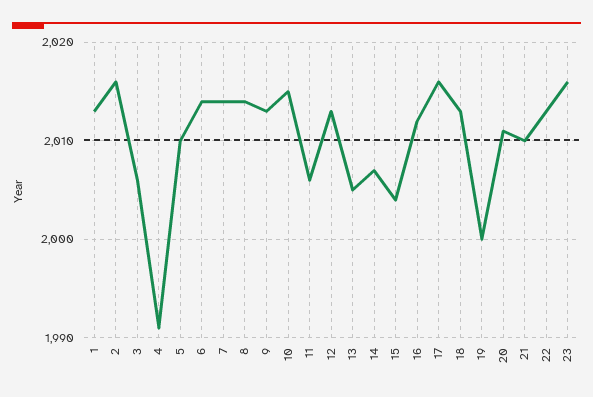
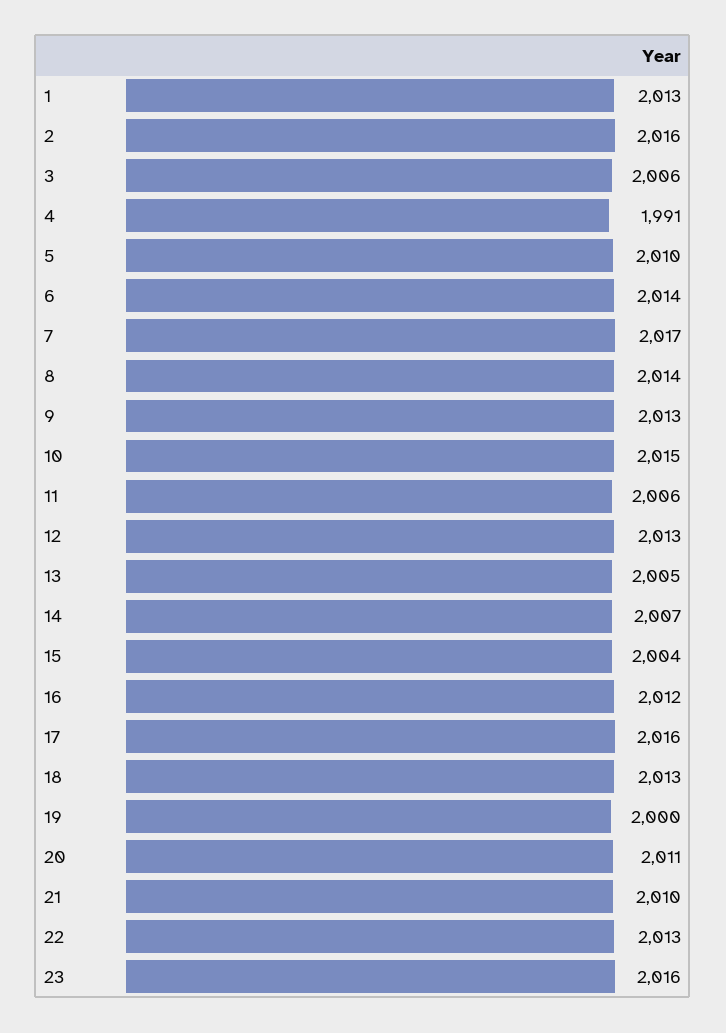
  {
    "1": 2013,
    "2": 2016,
    "3": 2006,
    "4": 1991,
    "5": 2010,
    "6": 2014,
-   "7": 2014,
+   "7": 2017,
    "8": 2014,
    "9": 2013,
    "10": 2015,
    "11": 2006,
    "12": 2013,
    "13": 2005,
    "14": 2007,
    "15": 2004,
    "16": 2012,
    "17": 2016,
    "18": 2013,
    "19": 2000,
    "20": 2011,
    "21": 2010,
    "22": 2013,
    "23": 2016
  }

